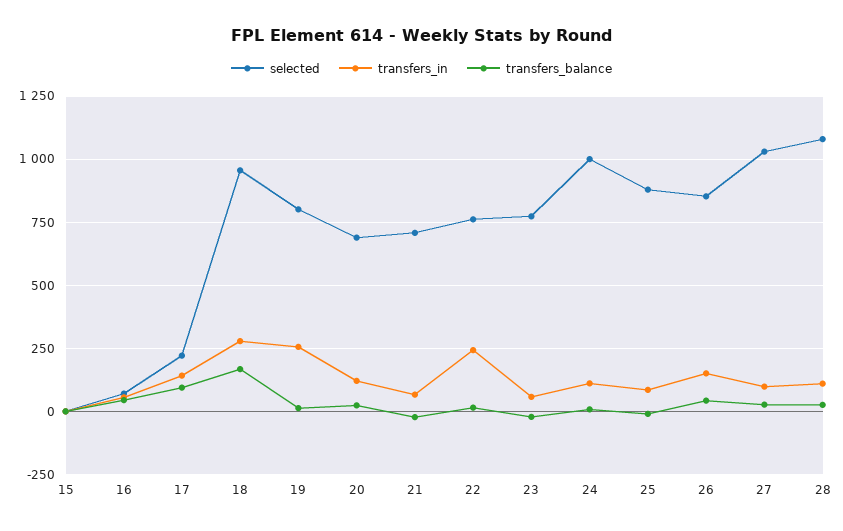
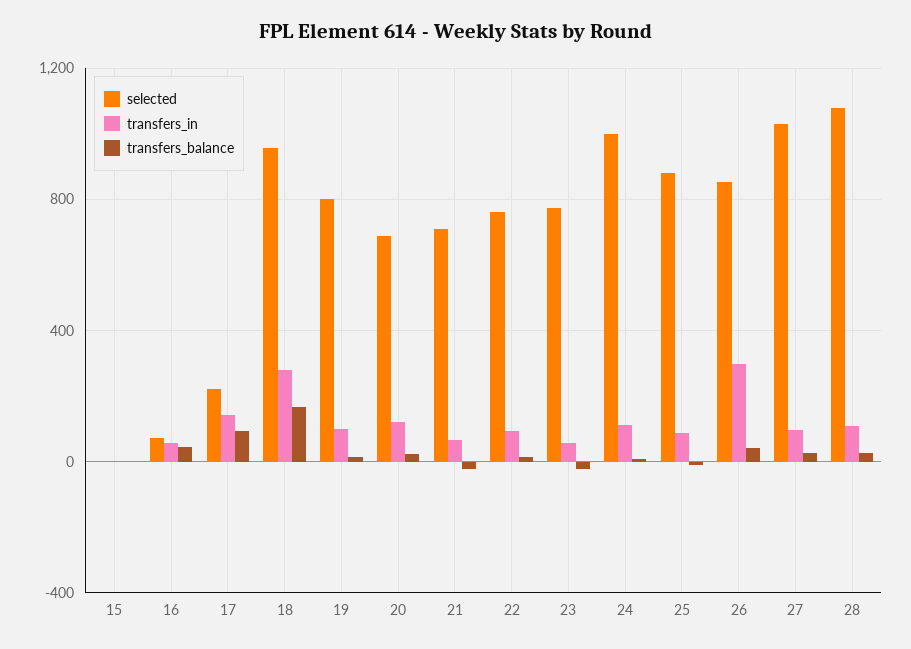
  {
    "selected": {
      "15": 0,
      "16": 75,
      "17": 225,
      "18": 950,
      "19": 800,
      "20": 700,
      "21": 700,
      "22": 750,
      "23": 775,
      "24": 1000,
      "25": 875,
      "26": 850,
      "27": 1025,
      "28": 1075
    },
    "transfers_in": {
      "15": 0,
      "16": 50,
      "17": 150,
      "18": 275,
-     "19": 250,
+     "19": 100,
      "20": 125,
      "21": 75,
-     "22": 250,
+     "22": 100,
      "23": 50,
      "24": 100,
      "25": 75,
-     "26": 150,
+     "26": 300,
      "27": 100,
      "28": 100
    },
    "transfers_balance": {
      "15": 0,
      "16": 50,
      "17": 100,
      "18": 175,
      "19": 25,
      "20": 25,
      "21": -25,
      "22": 25,
      "23": -25,
      "24": 0,
      "25": 0,
      "26": 50,
      "27": 25,
      "28": 25
    }
  }

